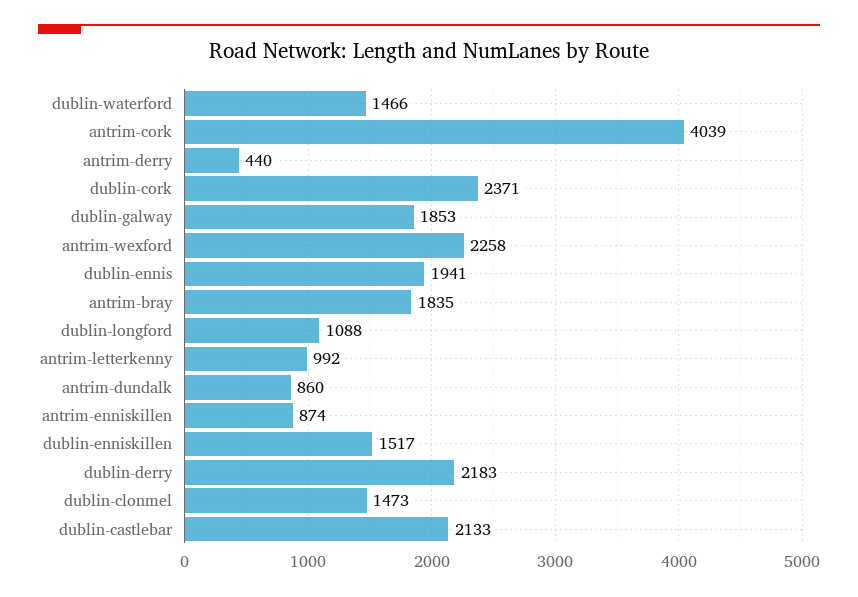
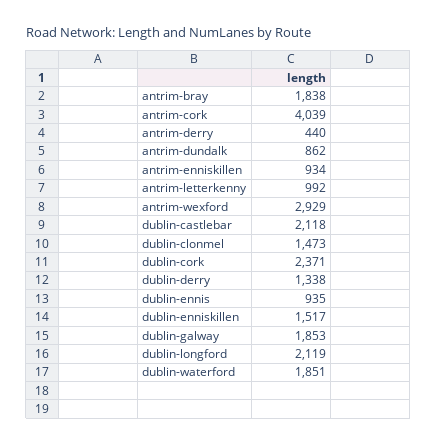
  {
-   "dublin-waterford": 1466,
+   "dublin-waterford": 1851,
    "antrim-cork": 4039,
    "antrim-derry": 440,
    "dublin-cork": 2371,
    "dublin-galway": 1853,
-   "antrim-wexford": 2258,
+   "antrim-wexford": 2929,
-   "dublin-ennis": 1941,
+   "dublin-ennis": 935,
-   "antrim-bray": 1835,
+   "antrim-bray": 1838,
-   "dublin-longford": 1088,
+   "dublin-longford": 2119,
    "antrim-letterkenny": 992,
-   "antrim-dundalk": 860,
+   "antrim-dundalk": 862,
-   "antrim-enniskillen": 874,
+   "antrim-enniskillen": 934,
    "dublin-enniskillen": 1517,
-   "dublin-derry": 2183,
+   "dublin-derry": 1338,
    "dublin-clonmel": 1473,
-   "dublin-castlebar": 2133
+   "dublin-castlebar": 2118
  }

